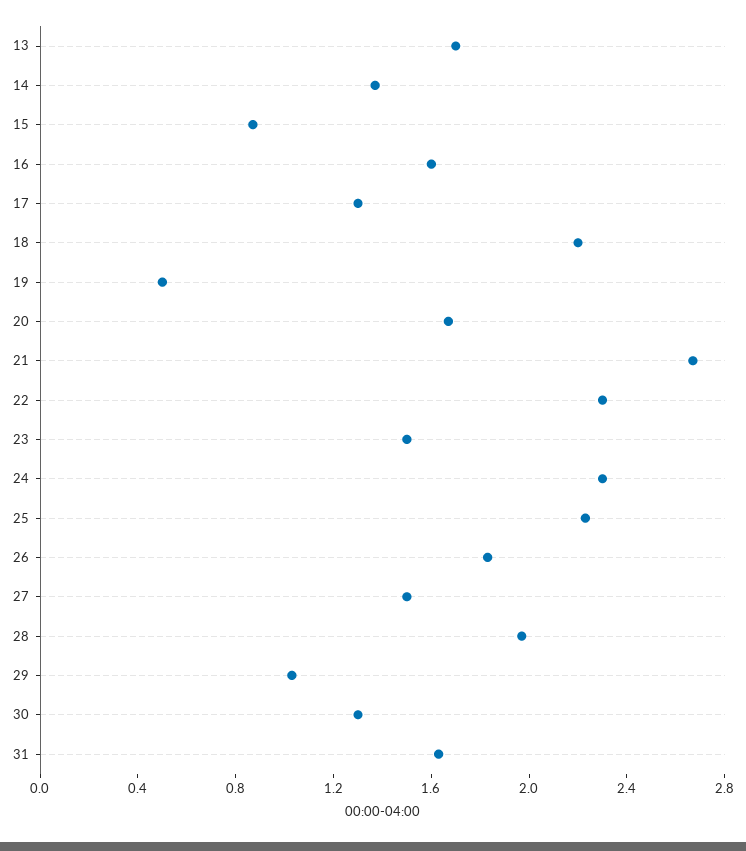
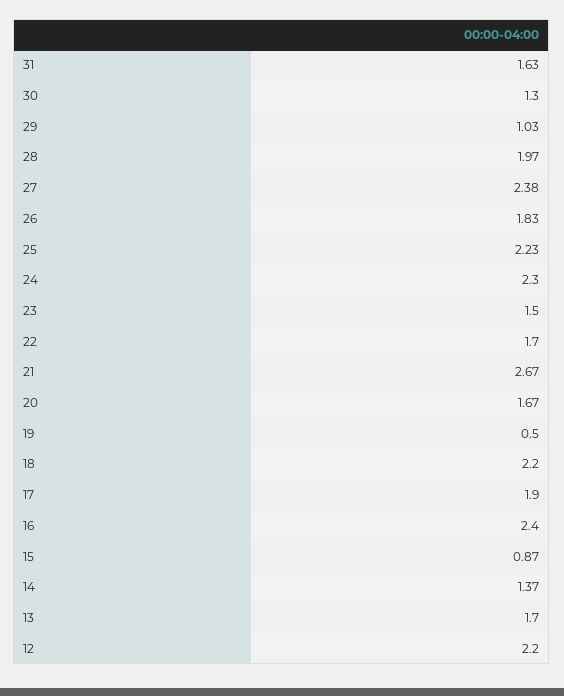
  {
    "13": 1.7,
    "14": 1.37,
    "15": 0.87,
-   "16": 1.6,
+   "16": 2.4,
-   "17": 1.3,
+   "17": 1.9,
    "18": 2.2,
    "19": 0.5,
    "20": 1.67,
    "21": 2.67,
-   "22": 2.3,
+   "22": 1.7,
    "23": 1.5,
    "24": 2.3,
    "25": 2.23,
    "26": 1.83,
-   "27": 1.5,
+   "27": 2.38,
    "28": 1.97,
    "29": 1.03,
    "30": 1.3,
-   "31": 1.63
+   "31": 1.63,
+   "12": 2.2
  }

